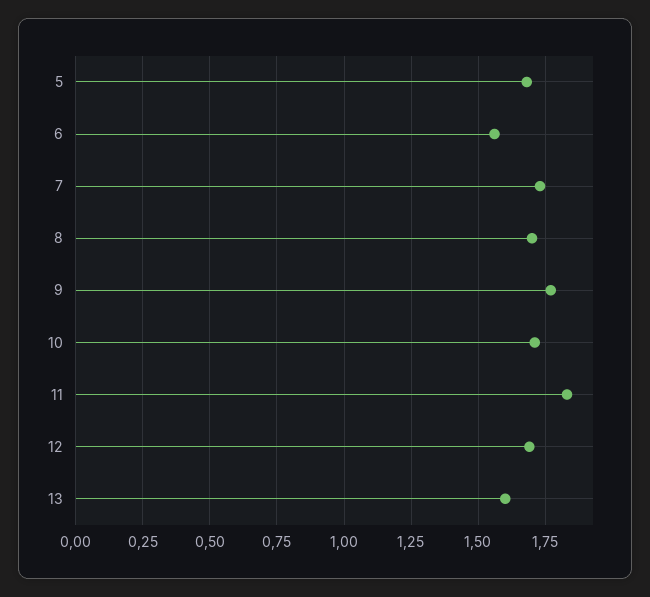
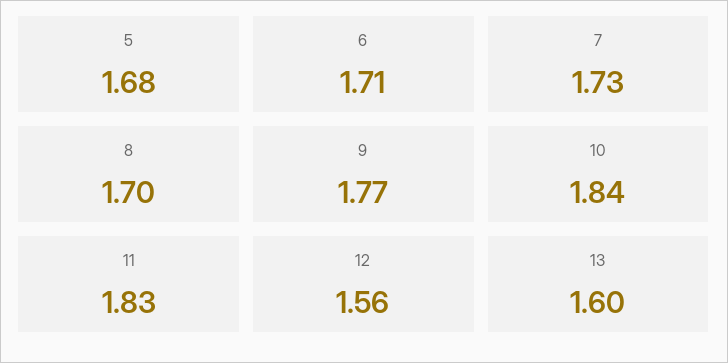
  {
    "5": 1.68,
-   "6": 1.55,
+   "6": 1.71,
    "7": 1.73,
    "8": 1.7,
    "9": 1.77,
-   "10": 1.7,
+   "10": 1.84,
    "11": 1.83,
-   "12": 1.7,
+   "12": 1.56,
    "13": 1.6
  }

